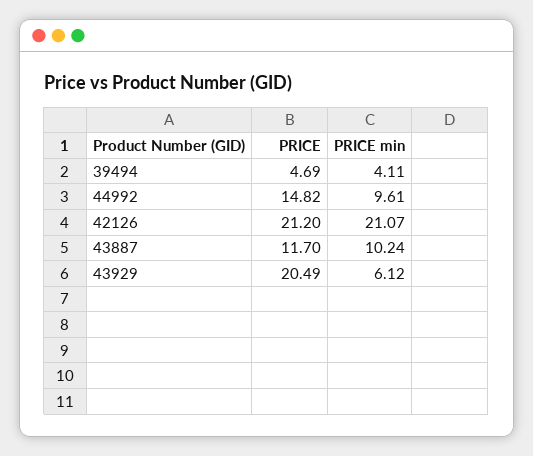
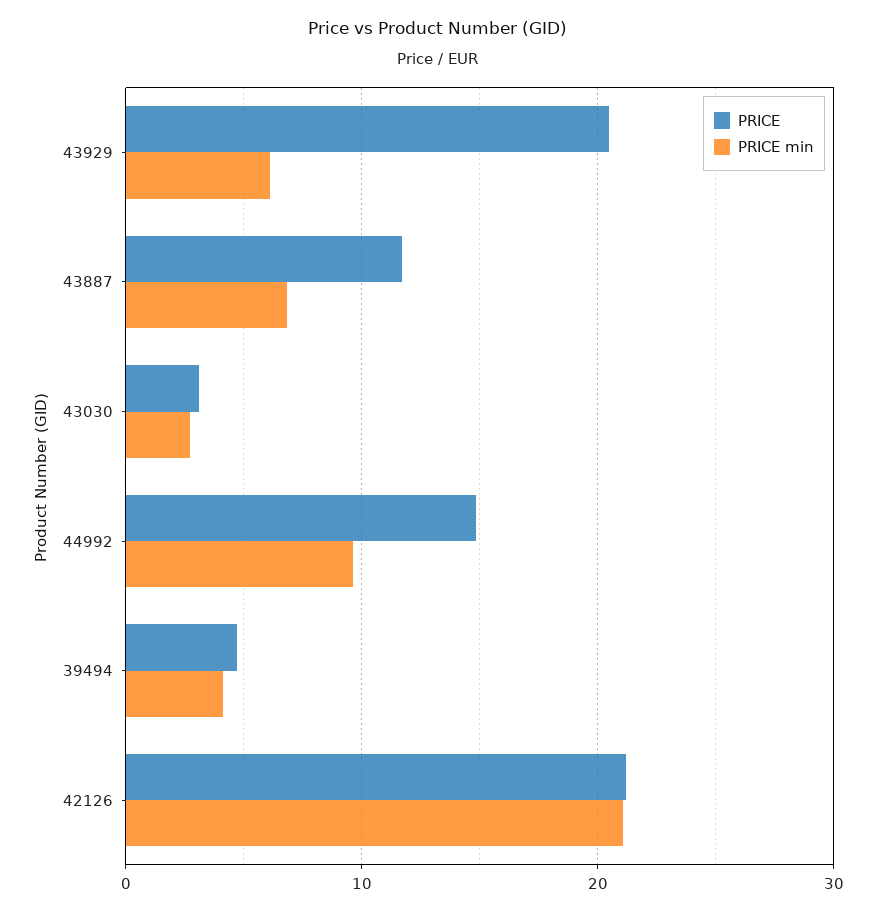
  {
    "PRICE": {
      "39494": 4.69,
      "44992": 14.82,
      "42126": 21.2,
      "43887": 11.7,
-     "43929": 20.49
+     "43929": 20.49,
+     "43030": 3
    },
    "PRICE min": {
      "39494": 4.11,
      "44992": 9.61,
      "42126": 21.07,
-     "43887": 10.24,
+     "43887": 7,
-     "43929": 6.12
+     "43929": 6.12,
+     "43030": 3
    }
  }

